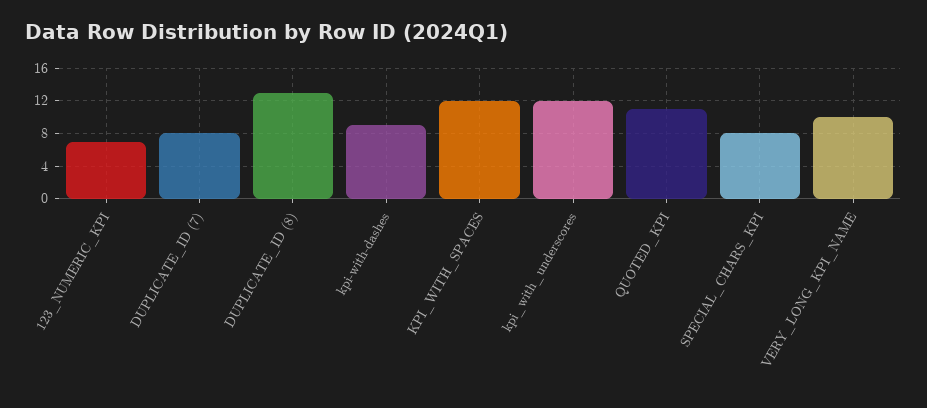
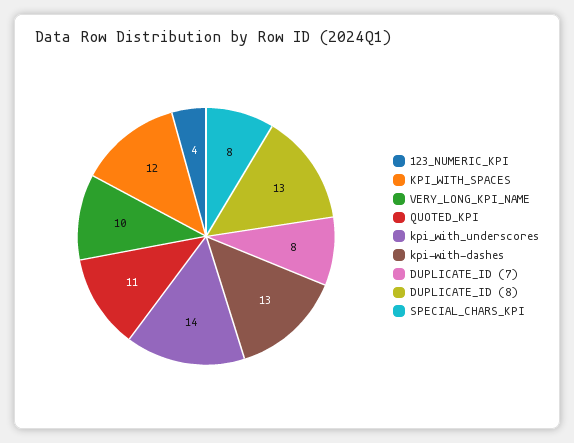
  {
-   "123_NUMERIC_KPI": 7,
+   "123_NUMERIC_KPI": 4,
    "DUPLICATE_ID (7)": 8,
    "DUPLICATE_ID (8)": 13,
-   "kpi-with-dashes": 9,
+   "kpi-with-dashes": 13,
    "KPI_WITH_SPACES": 12,
-   "kpi_with_underscores": 12,
+   "kpi_with_underscores": 14,
    "QUOTED_KPI": 11,
    "SPECIAL_CHARS_KPI": 8,
    "VERY_LONG_KPI_NAME": 10
  }

